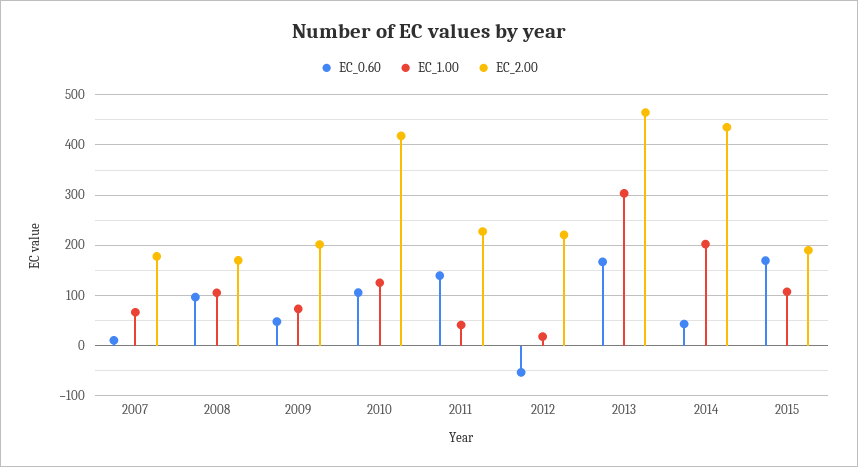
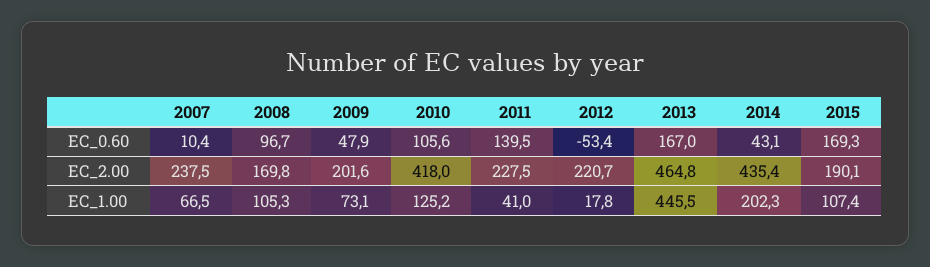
  {
    "EC_0.60": {
      "2007": 10.4,
      "2008": 96.7,
      "2009": 47.9,
      "2010": 105.6,
      "2011": 139.5,
      "2012": -53.4,
      "2013": 167,
      "2014": 43.1,
      "2015": 169.3
    },
    "EC_1.00": {
      "2007": 66.5,
      "2008": 105.3,
      "2009": 73.1,
      "2010": 125.2,
      "2011": 41,
      "2012": 17.8,
-     "2013": 300,
+     "2013": 445.5,
      "2014": 202.3,
      "2015": 107.4
    },
    "EC_2.00": {
-     "2007": 180,
+     "2007": 237.5,
      "2008": 169.8,
      "2009": 201.6,
      "2010": 418,
      "2011": 227.5,
      "2012": 220.7,
      "2013": 464.8,
      "2014": 435.4,
      "2015": 190.1
    }
  }

